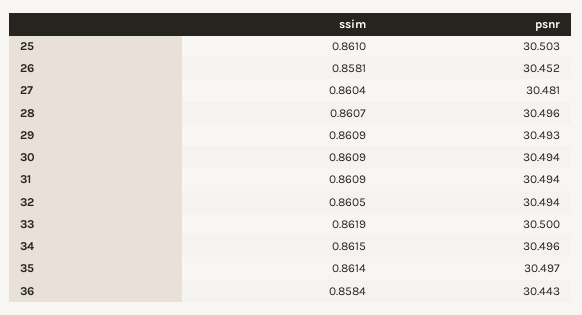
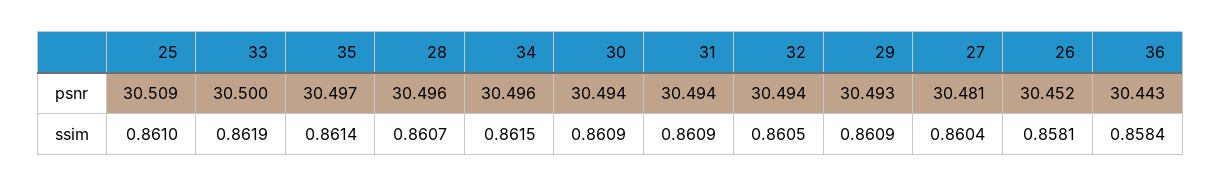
  {
    "ssim": {
      "25": 0.861,
      "26": 0.8581,
      "27": 0.8604,
      "28": 0.8607,
      "29": 0.8609,
      "30": 0.8609,
      "31": 0.8609,
      "32": 0.8605,
      "33": 0.8619,
      "34": 0.8615,
      "35": 0.8614,
      "36": 0.8584
    },
    "psnr": {
-     "25": 30.503,
+     "25": 30.509,
      "26": 30.452,
      "27": 30.481,
      "28": 30.496,
      "29": 30.493,
      "30": 30.494,
      "31": 30.494,
      "32": 30.494,
      "33": 30.5,
      "34": 30.496,
      "35": 30.497,
      "36": 30.443
    }
  }

